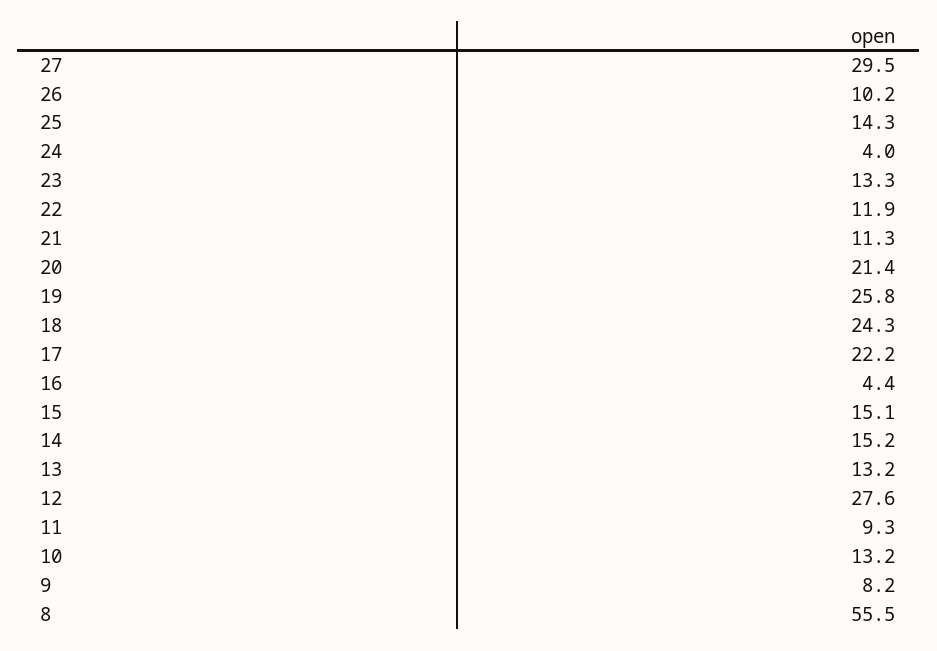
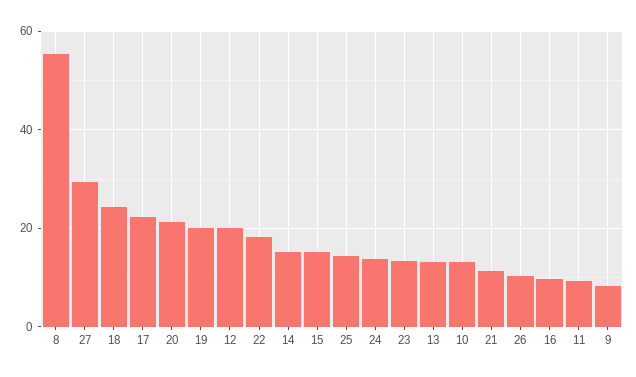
  {
    "27": 29.5,
    "26": 10.2,
    "25": 14.3,
-   "24": 4,
+   "24": 14,
    "23": 13.3,
-   "22": 11.9,
+   "22": 18,
    "21": 11.3,
    "20": 21.4,
-   "19": 25.8,
+   "19": 20,
    "18": 24.3,
    "17": 22.2,
-   "16": 4.4,
+   "16": 10,
    "15": 15.1,
    "14": 15.2,
    "13": 13.2,
-   "12": 27.6,
+   "12": 20,
    "11": 9.3,
    "10": 13.2,
    "9": 8.2,
    "8": 55.5
  }

